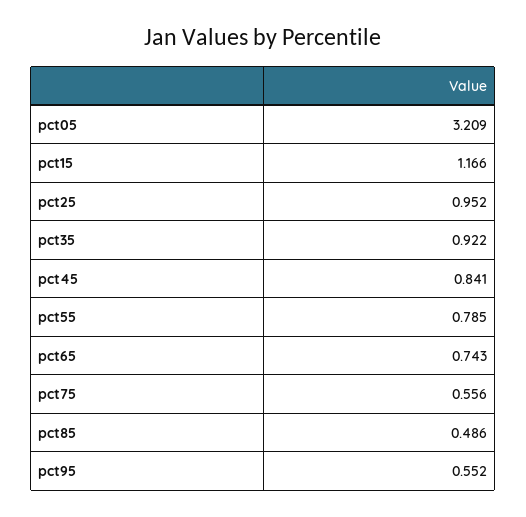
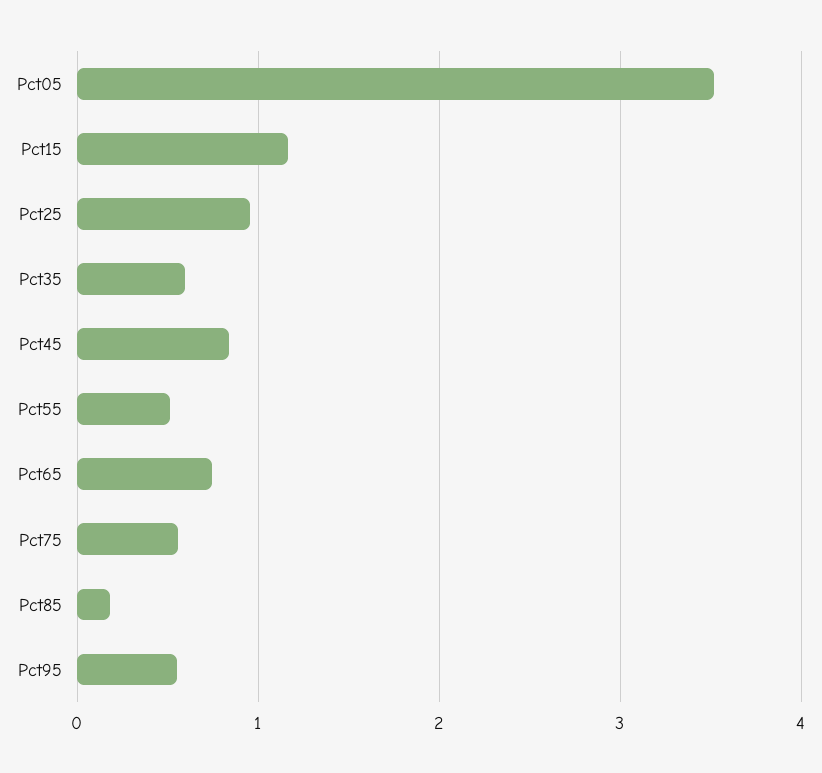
  {
-   "pct05": 3.209,
+   "pct05": 3.5,
    "pct15": 1.166,
    "pct25": 0.952,
-   "pct35": 0.922,
+   "pct35": 0.6,
    "pct45": 0.841,
-   "pct55": 0.785,
+   "pct55": 0.5,
    "pct65": 0.743,
    "pct75": 0.556,
-   "pct85": 0.486,
+   "pct85": 0.2,
    "pct95": 0.552
  }

